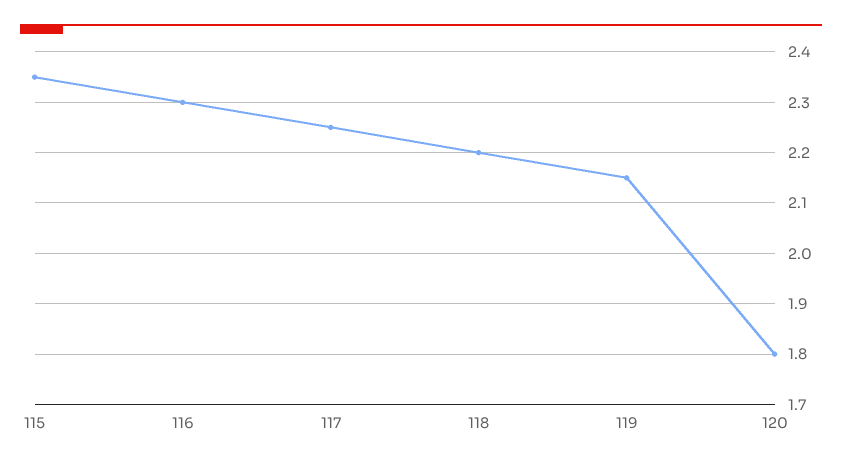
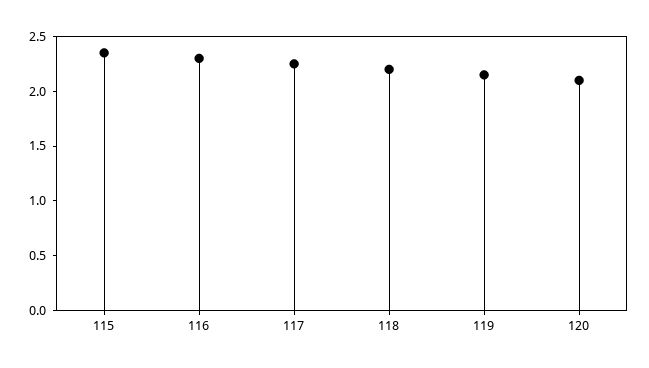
  {
    "115": 2.35,
    "116": 2.3,
    "117": 2.25,
    "118": 2.2,
    "119": 2.15,
-   "120": 1.8
+   "120": 2.1
  }

